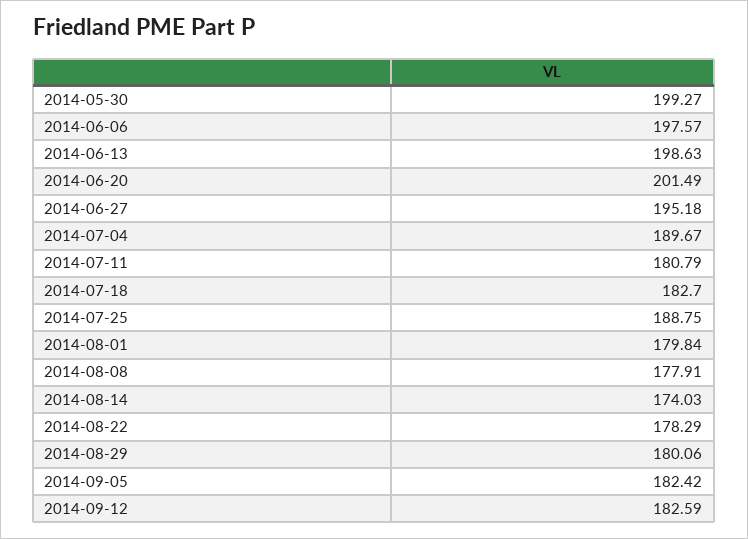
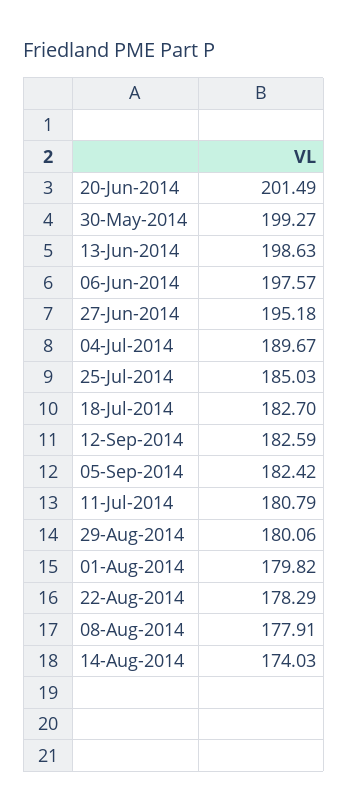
  {
    "2014-05-30": 199.27,
    "2014-06-06": 197.57,
    "2014-06-13": 198.63,
    "2014-06-20": 201.49,
    "2014-06-27": 195.18,
    "2014-07-04": 189.67,
    "2014-07-11": 180.79,
    "2014-07-18": 182.7,
-   "2014-07-25": 188.75,
+   "2014-07-25": 185.03,
-   "2014-08-01": 179.84,
+   "2014-08-01": 179.82,
    "2014-08-08": 177.91,
    "2014-08-14": 174.03,
    "2014-08-22": 178.29,
    "2014-08-29": 180.06,
    "2014-09-05": 182.42,
    "2014-09-12": 182.59
  }

